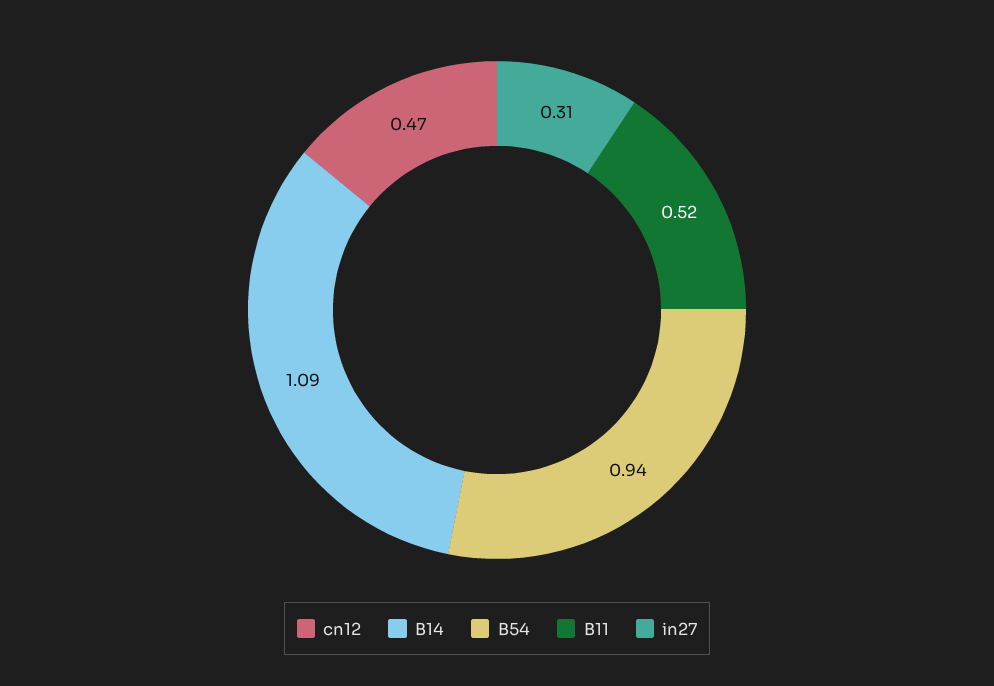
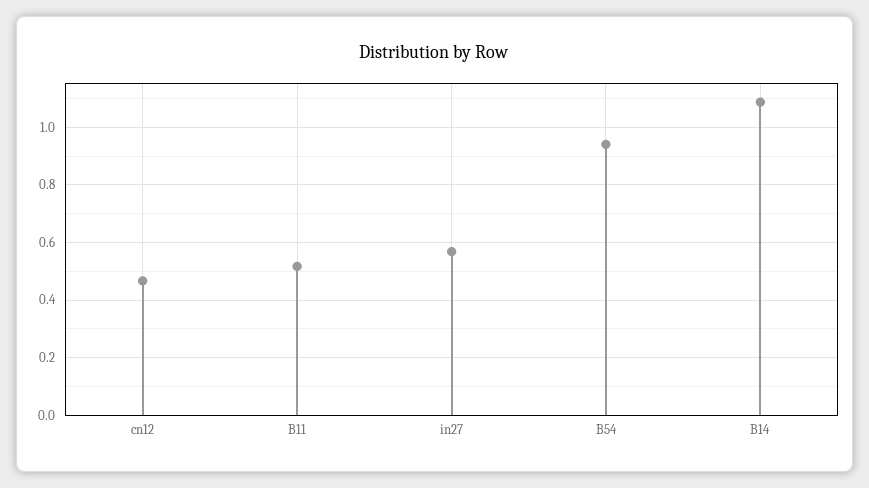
  {
    "cn12": 0.47,
    "B14": 1.09,
    "B54": 0.94,
    "B11": 0.52,
-   "in27": 0.31
+   "in27": 0.575
  }

